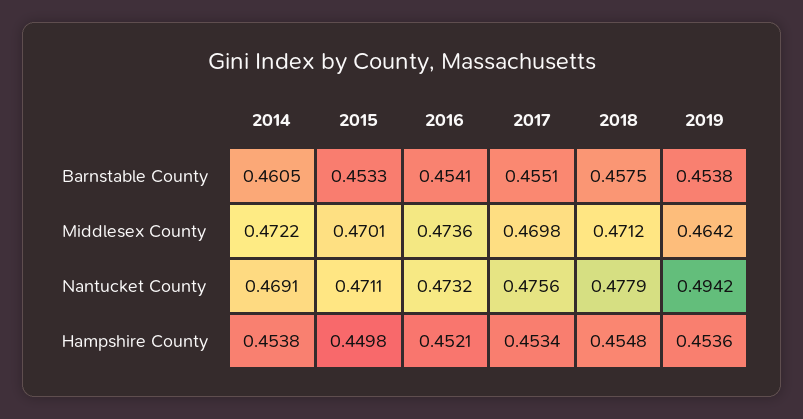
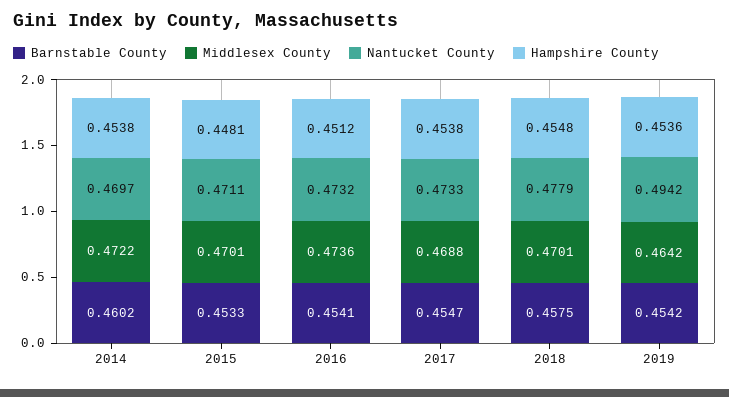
  {
    "Barnstable County": {
-     "2014": 0.4605,
+     "2014": 0.4602,
      "2015": 0.4533,
      "2016": 0.4541,
-     "2017": 0.4551,
+     "2017": 0.4547,
      "2018": 0.4575,
-     "2019": 0.4538
+     "2019": 0.4542
    },
    "Middlesex County": {
      "2014": 0.4722,
      "2015": 0.4701,
      "2016": 0.4736,
-     "2017": 0.4698,
+     "2017": 0.4688,
-     "2018": 0.4712,
+     "2018": 0.4701,
      "2019": 0.4642
    },
    "Nantucket County": {
-     "2014": 0.4691,
+     "2014": 0.4697,
      "2015": 0.4711,
      "2016": 0.4732,
-     "2017": 0.4756,
+     "2017": 0.4733,
      "2018": 0.4779,
      "2019": 0.4942
    },
    "Hampshire County": {
      "2014": 0.4538,
-     "2015": 0.4498,
+     "2015": 0.4481,
-     "2016": 0.4521,
+     "2016": 0.4512,
-     "2017": 0.4534,
+     "2017": 0.4538,
      "2018": 0.4548,
      "2019": 0.4536
    }
  }

